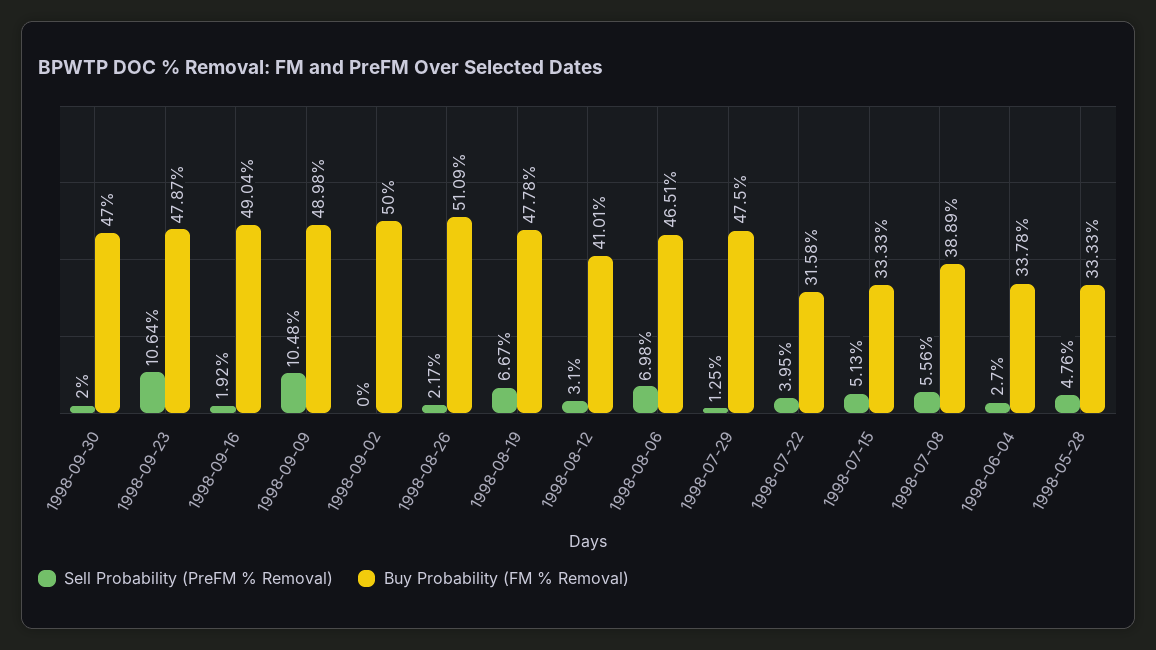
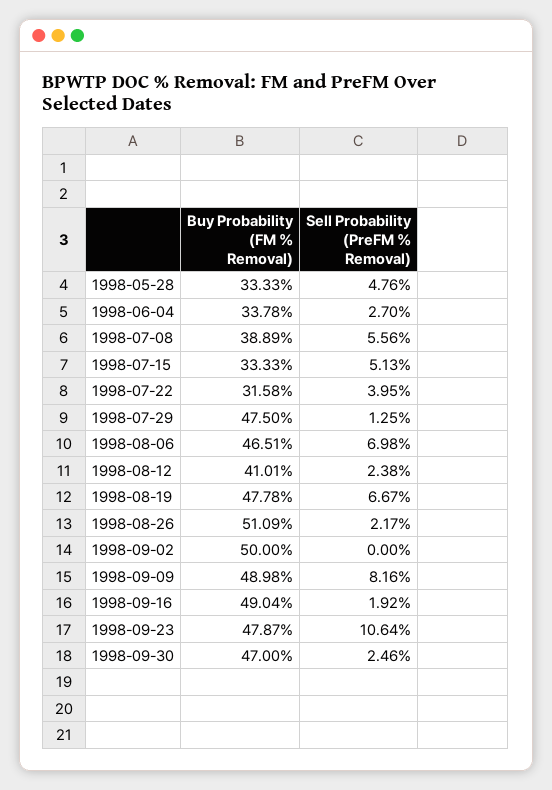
  {
    "Sell Probability (PreFM % Removal)": {
-     "1998-09-30": 2,
+     "1998-09-30": 2.46,
      "1998-09-23": 10.64,
      "1998-09-16": 1.92,
-     "1998-09-09": 10.48,
+     "1998-09-09": 8.16,
      "1998-09-02": 0,
      "1998-08-26": 2.17,
      "1998-08-19": 6.67,
-     "1998-08-12": 3.1,
+     "1998-08-12": 2.38,
      "1998-08-06": 6.98,
      "1998-07-29": 1.25,
      "1998-07-22": 3.95,
      "1998-07-15": 5.13,
      "1998-07-08": 5.56,
      "1998-06-04": 2.7,
      "1998-05-28": 4.76
    },
    "Buy Probability (FM % Removal)": {
      "1998-09-30": 47,
      "1998-09-23": 47.87,
      "1998-09-16": 49.04,
      "1998-09-09": 48.98,
      "1998-09-02": 50,
      "1998-08-26": 51.09,
      "1998-08-19": 47.78,
      "1998-08-12": 41.01,
      "1998-08-06": 46.51,
      "1998-07-29": 47.5,
      "1998-07-22": 31.58,
      "1998-07-15": 33.33,
      "1998-07-08": 38.89,
      "1998-06-04": 33.78,
      "1998-05-28": 33.33
    }
  }

